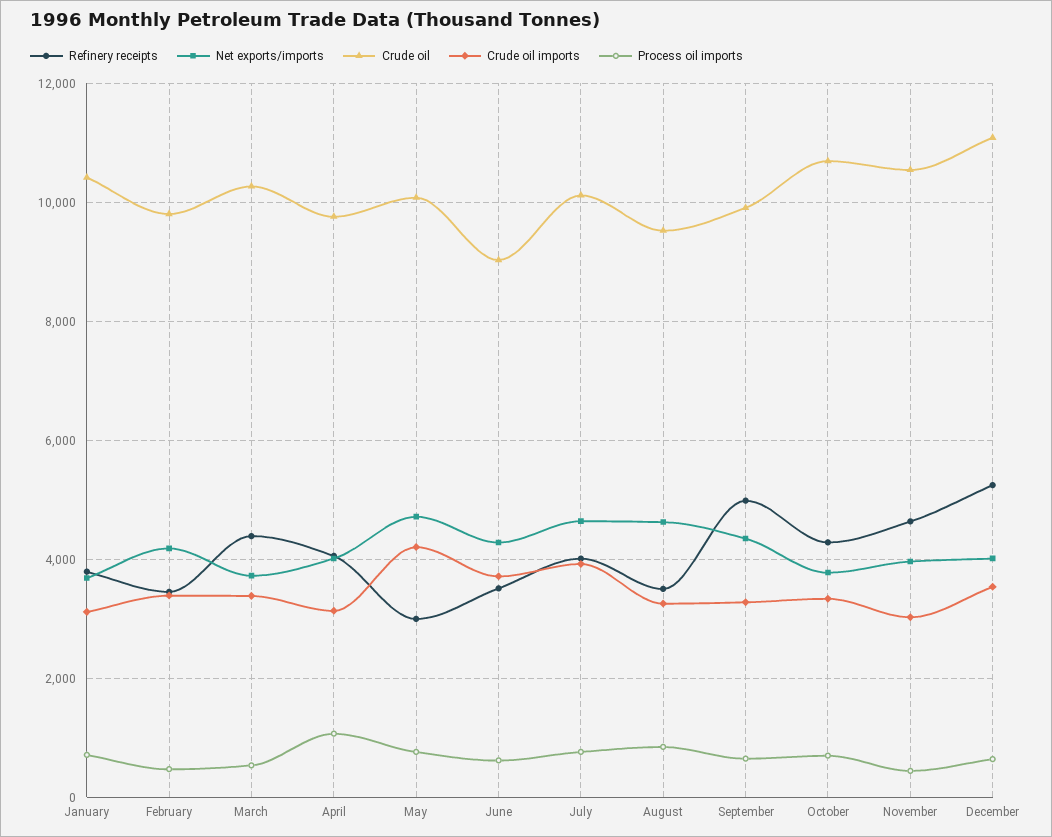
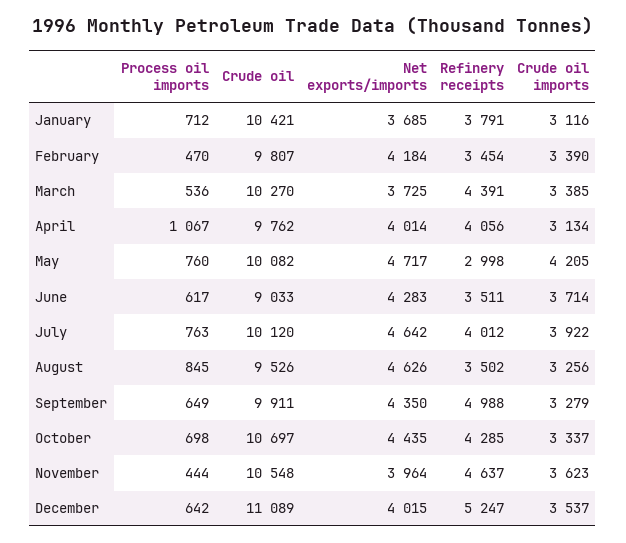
  {
    "Refinery receipts": {
      "January": 3791,
      "February": 3454,
      "March": 4391,
      "April": 4056,
      "May": 2998,
      "June": 3511,
      "July": 4012,
      "August": 3502,
      "September": 4988,
      "October": 4285,
      "November": 4637,
      "December": 5247
    },
    "Net exports/imports": {
      "January": 3685,
      "February": 4184,
      "March": 3725,
      "April": 4014,
      "May": 4717,
      "June": 4283,
      "July": 4642,
      "August": 4626,
      "September": 4350,
-     "October": 3800,
+     "October": 4435,
      "November": 3964,
      "December": 4015
    },
    "Crude oil": {
      "January": 10421,
      "February": 9807,
      "March": 10270,
      "April": 9762,
      "May": 10082,
      "June": 9033,
      "July": 10120,
      "August": 9526,
      "September": 9911,
      "October": 10697,
      "November": 10548,
      "December": 11089
    },
    "Crude oil imports": {
      "January": 3116,
      "February": 3390,
      "March": 3385,
      "April": 3134,
      "May": 4205,
      "June": 3714,
      "July": 3922,
      "August": 3256,
      "September": 3279,
      "October": 3337,
-     "November": 3000,
+     "November": 3623,
      "December": 3537
    },
    "Process oil imports": {
      "January": 712,
      "February": 470,
      "March": 536,
      "April": 1067,
      "May": 760,
      "June": 617,
      "July": 763,
      "August": 845,
      "September": 649,
      "October": 698,
      "November": 444,
      "December": 642
    }
  }

